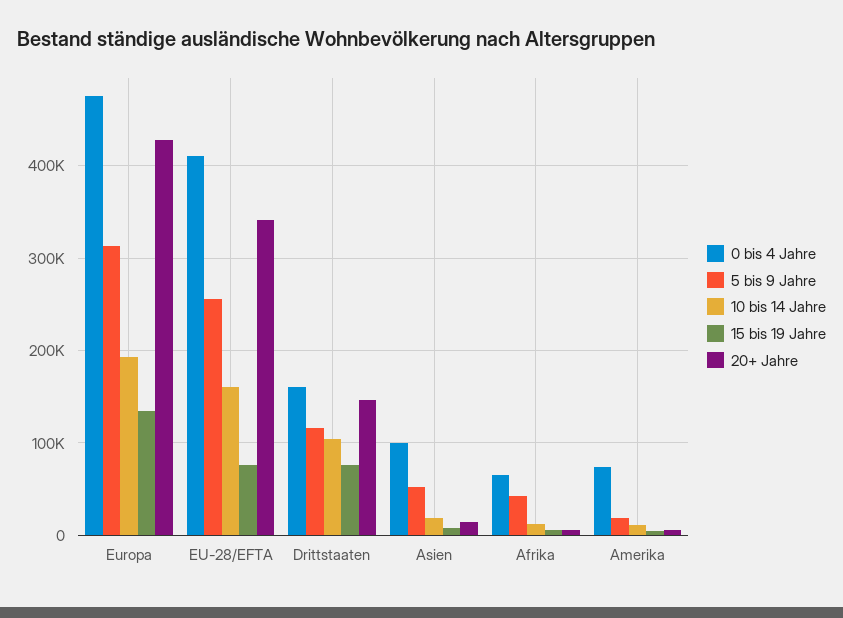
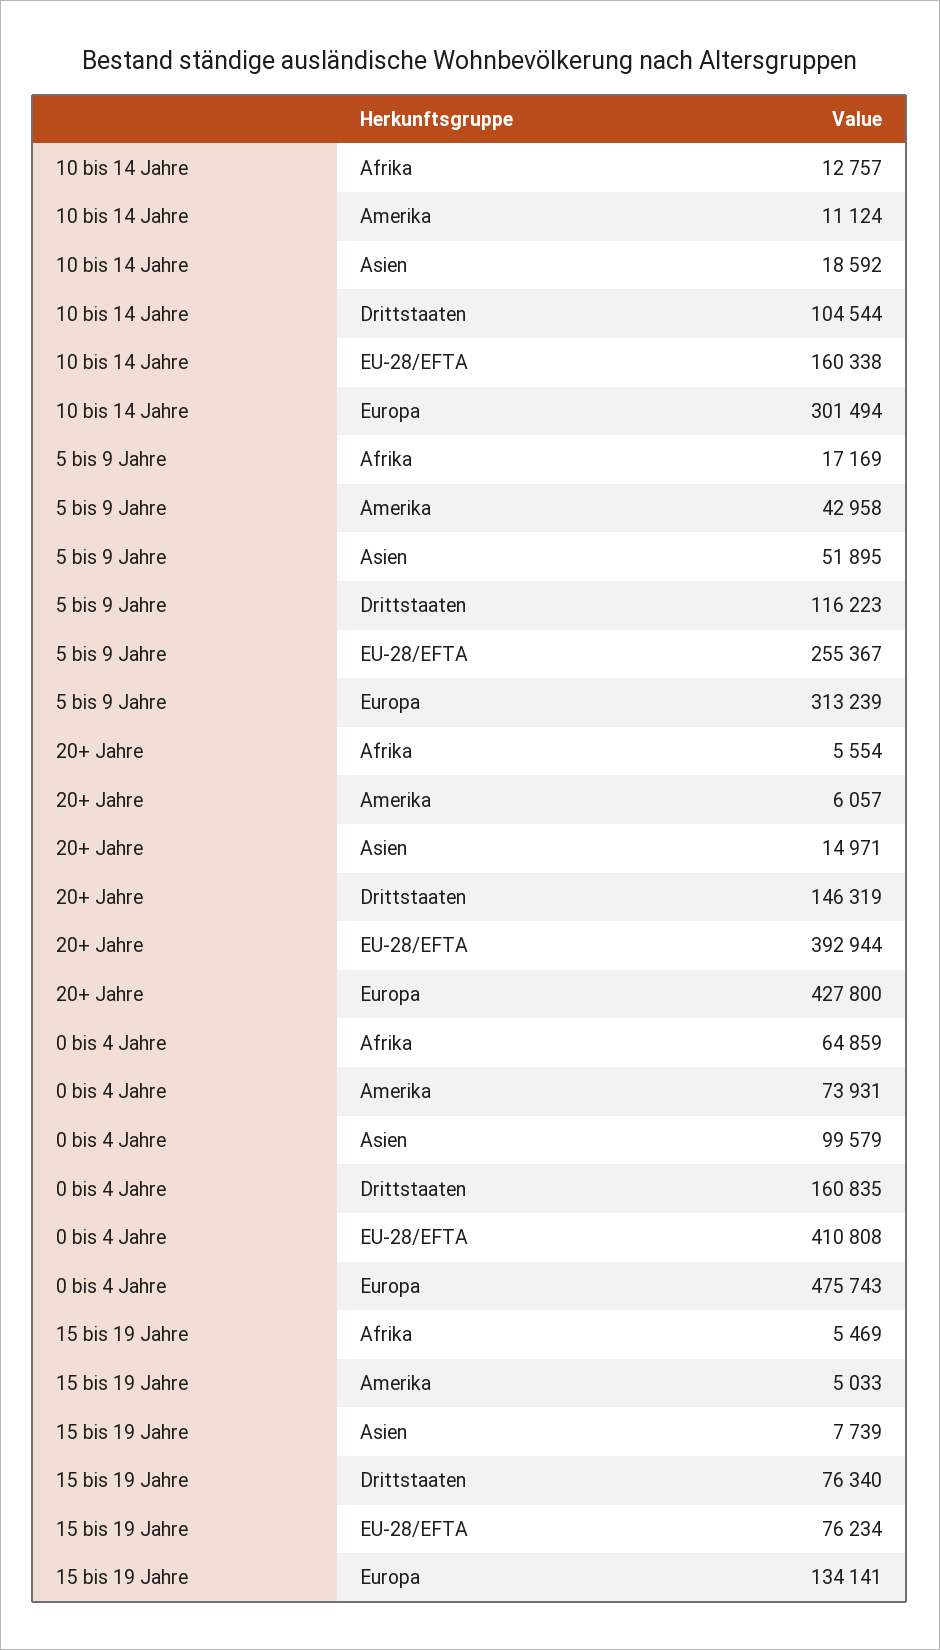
  {
    "0 bis 4 Jahre": {
      "Europa": 475743,
      "EU-28/EFTA": 410808,
      "Drittstaaten": 160835,
      "Asien": 99579,
      "Afrika": 64859,
      "Amerika": 73931
    },
    "5 bis 9 Jahre": {
      "Europa": 313239,
      "EU-28/EFTA": 255367,
      "Drittstaaten": 116223,
      "Asien": 51895,
-     "Afrika": 40000,
+     "Afrika": 17169,
-     "Amerika": 20000
+     "Amerika": 42958
    },
    "10 bis 14 Jahre": {
-     "Europa": 190000,
+     "Europa": 301494,
      "EU-28/EFTA": 160338,
      "Drittstaaten": 104544,
      "Asien": 18592,
      "Afrika": 12757,
      "Amerika": 11124
    },
    "15 bis 19 Jahre": {
      "Europa": 134141,
      "EU-28/EFTA": 76234,
      "Drittstaaten": 76340,
      "Asien": 7739,
      "Afrika": 5469,
      "Amerika": 5033
    },
    "20+ Jahre": {
      "Europa": 427800,
-     "EU-28/EFTA": 340000,
+     "EU-28/EFTA": 392944,
      "Drittstaaten": 146319,
      "Asien": 14971,
      "Afrika": 5554,
      "Amerika": 6057
    }
  }

